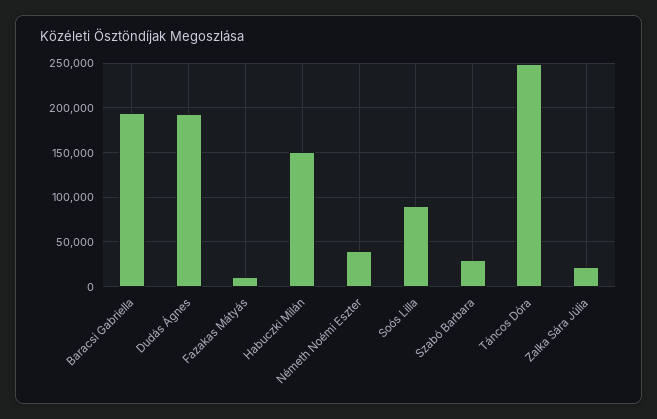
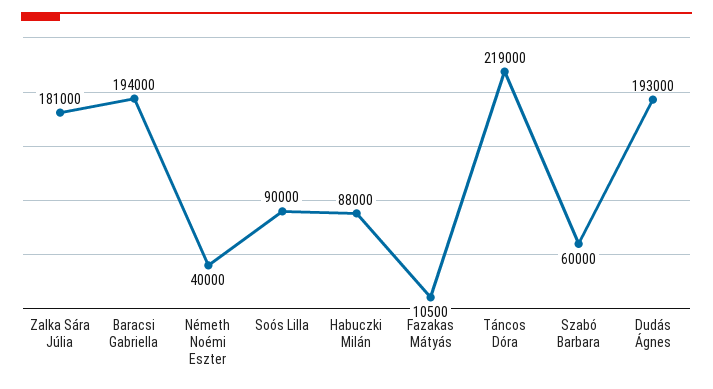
  {
    "Baracsi Gabriella": 194000,
    "Dudás Ágnes": 193000,
    "Fazakas Mátyás": 10500,
-   "Habuczki Milán": 150000,
+   "Habuczki Milán": 88000,
    "Németh Noémi Eszter": 40000,
    "Soós Lilla": 90000,
-   "Szabó Barbara": 30000,
+   "Szabó Barbara": 60000,
-   "Táncos Dóra": 250000,
+   "Táncos Dóra": 219000,
-   "Zalka Sára Júlia": 20000
+   "Zalka Sára Júlia": 181000
  }

